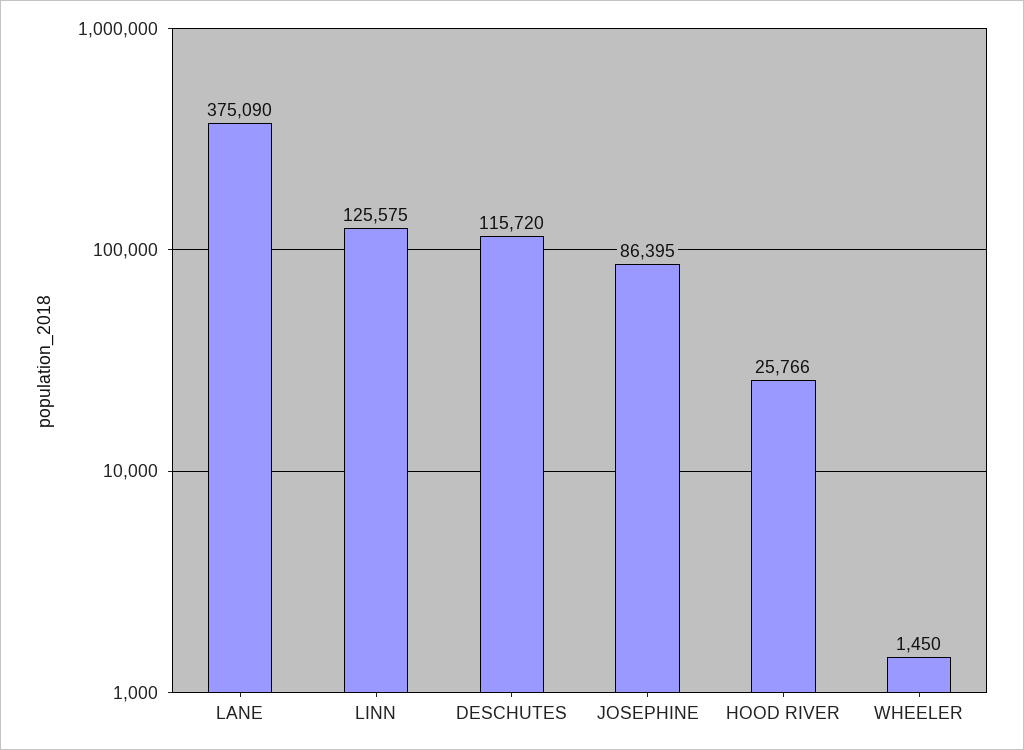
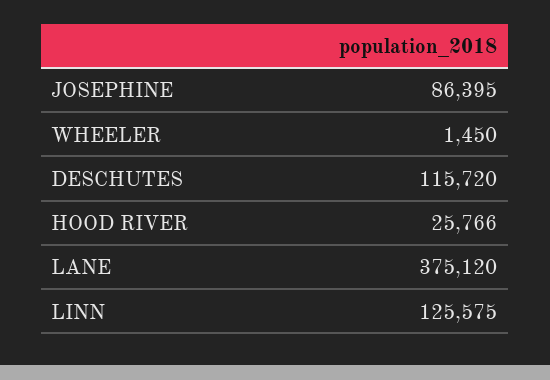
  {
-   "LANE": 375090,
+   "LANE": 375120,
    "LINN": 125575,
    "DESCHUTES": 115720,
    "JOSEPHINE": 86395,
    "HOOD RIVER": 25766,
    "WHEELER": 1450
  }

